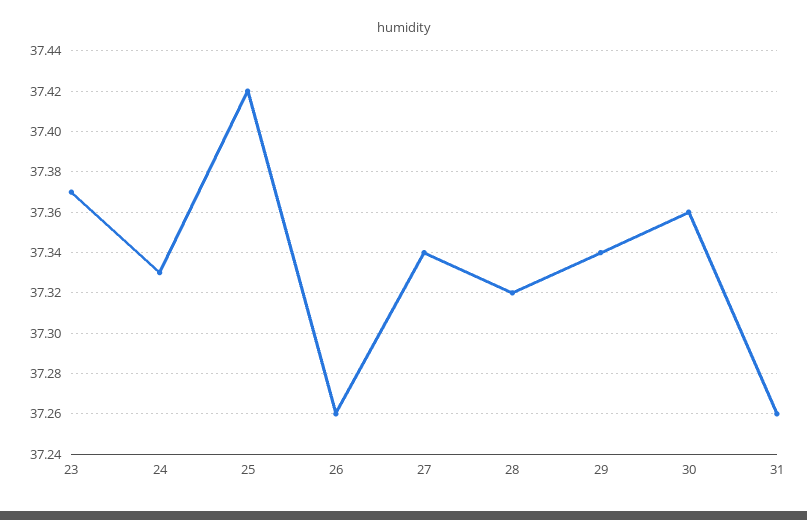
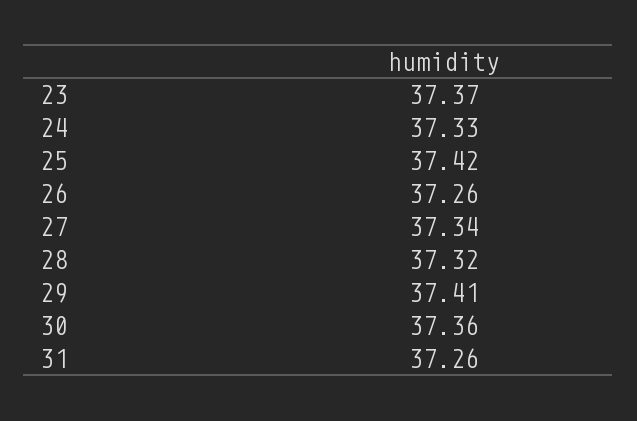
  {
    "23": 37.37,
    "24": 37.33,
    "25": 37.42,
    "26": 37.26,
    "27": 37.34,
    "28": 37.32,
-   "29": 37.34,
+   "29": 37.41,
    "30": 37.36,
    "31": 37.26
  }

